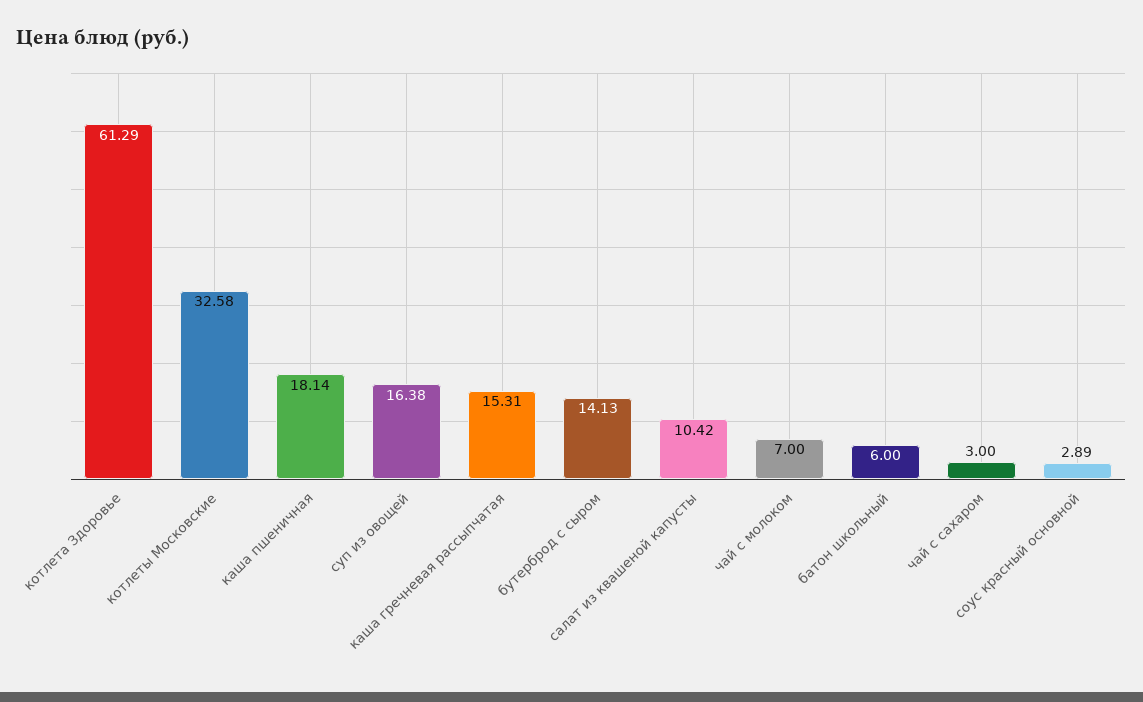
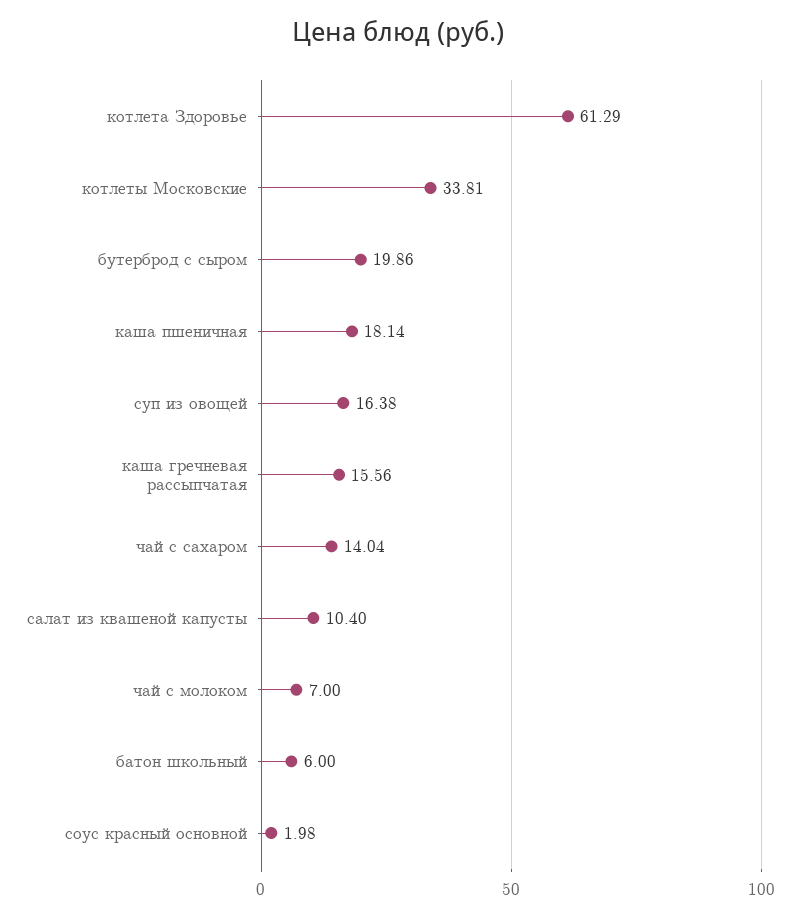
  {
    "котлета Здоровье": 61.29,
-   "котлеты Московские": 32.58,
+   "котлеты Московские": 33.81,
    "каша пшеничная": 18.14,
    "суп из овощей": 16.38,
-   "каша гречневая рассыпчатая": 15.31,
+   "каша гречневая рассыпчатая": 15.56,
-   "бутерброд с сыром": 14.13,
+   "бутерброд с сыром": 19.86,
-   "салат из квашеной капусты": 10.42,
+   "салат из квашеной капусты": 10.4,
    "чай с молоком": 7,
    "батон школьный": 6,
-   "чай с сахаром": 3,
+   "чай с сахаром": 14.04,
-   "соус красный основной": 2.89
+   "соус красный основной": 1.98
  }

